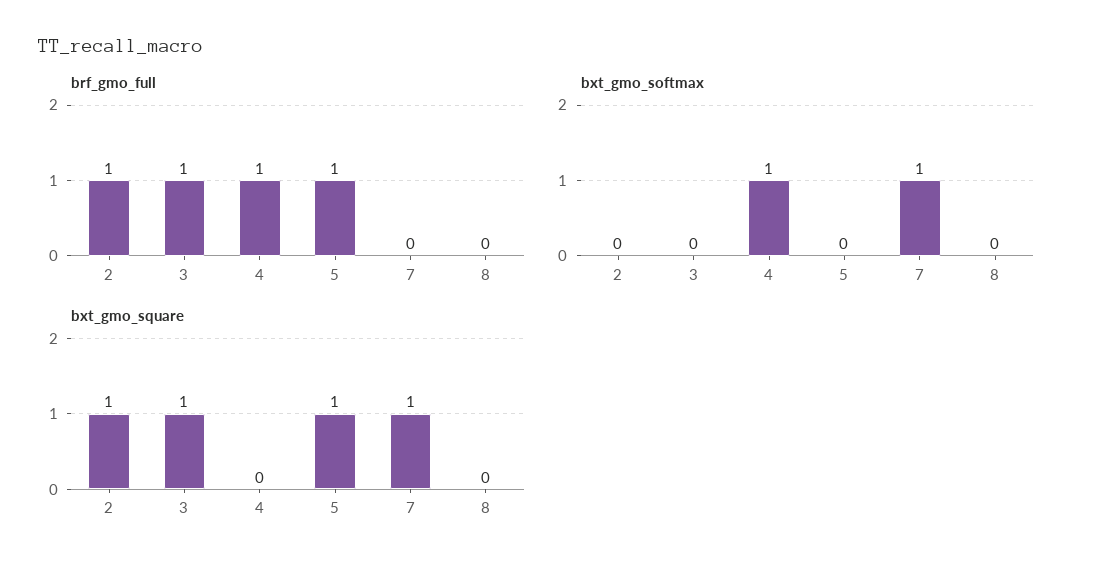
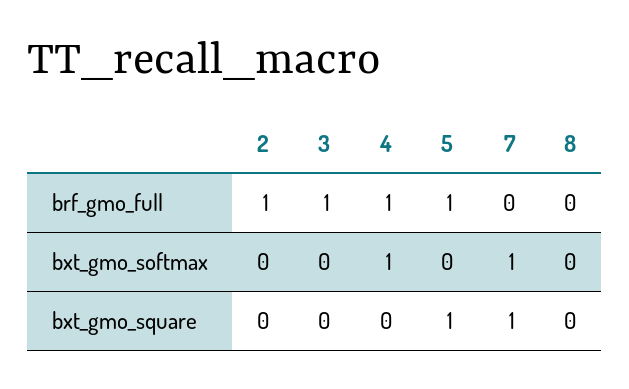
  {
    "brf_gmo_full": {
      "2": 1,
      "3": 1,
      "4": 1,
      "5": 1,
      "7": 0,
      "8": 0
    },
    "bxt_gmo_softmax": {
      "2": 0,
      "3": 0,
      "4": 1,
      "5": 0,
      "7": 1,
      "8": 0
    },
    "bxt_gmo_square": {
-     "2": 1,
+     "2": 0,
-     "3": 1,
+     "3": 0,
      "4": 0,
      "5": 1,
      "7": 1,
      "8": 0
    }
  }

